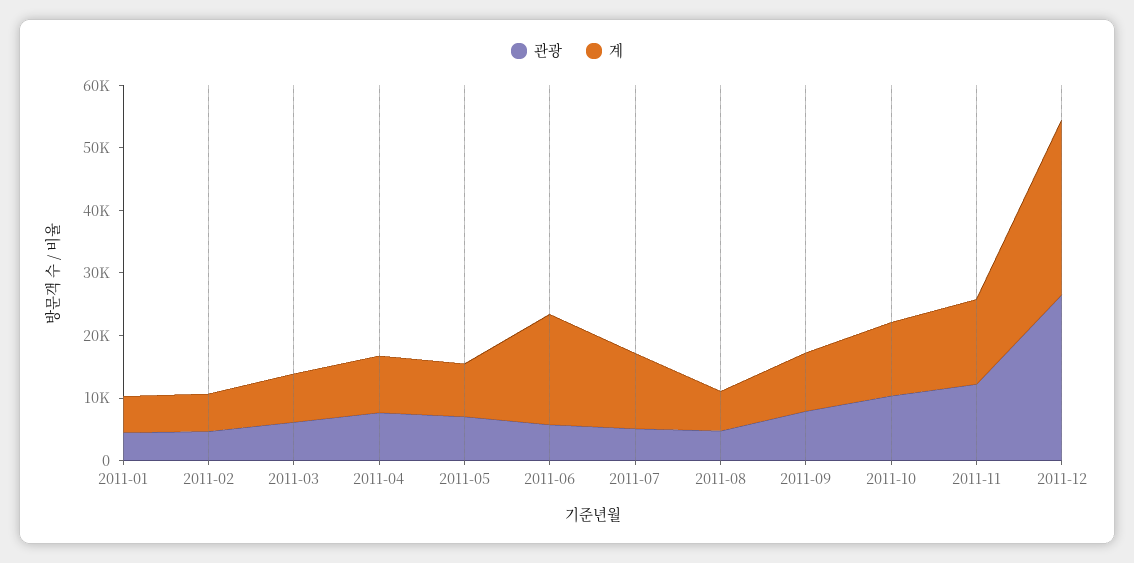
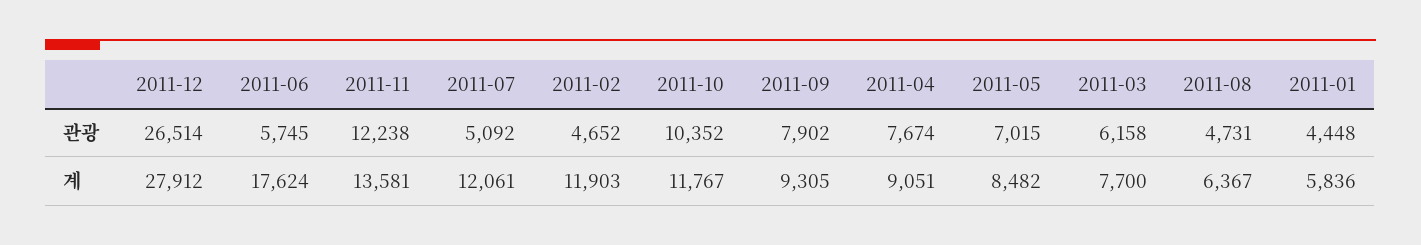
  {
    "관광": {
      "2011-01": 4448,
      "2011-02": 4652,
      "2011-03": 6158,
      "2011-04": 7674,
      "2011-05": 7015,
      "2011-06": 5745,
      "2011-07": 5092,
      "2011-08": 4731,
      "2011-09": 7902,
      "2011-10": 10352,
      "2011-11": 12238,
      "2011-12": 26514
    },
    "계": {
      "2011-01": 5836,
-     "2011-02": 6000,
+     "2011-02": 11903,
      "2011-03": 7700,
      "2011-04": 9051,
      "2011-05": 8482,
      "2011-06": 17624,
      "2011-07": 12061,
      "2011-08": 6367,
      "2011-09": 9305,
      "2011-10": 11767,
      "2011-11": 13581,
      "2011-12": 27912
    }
  }

